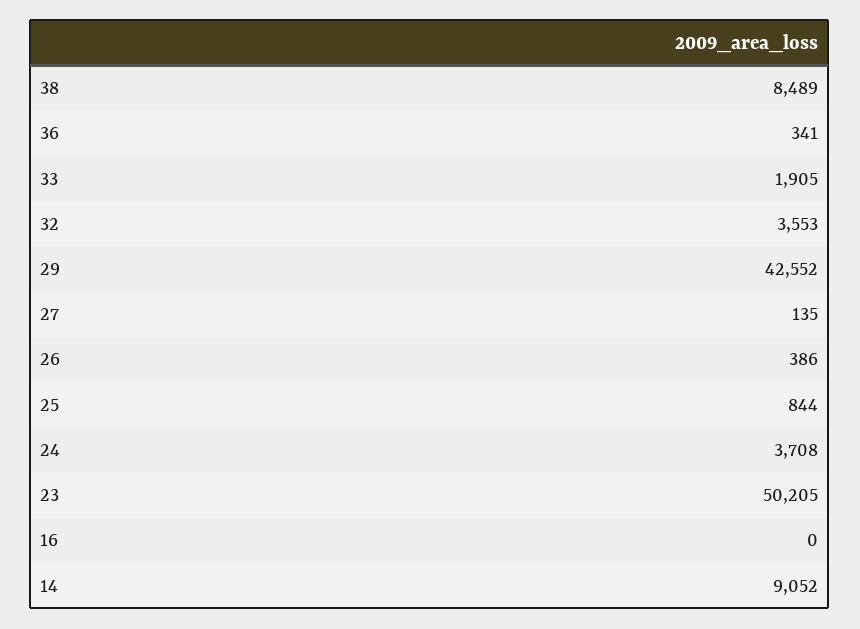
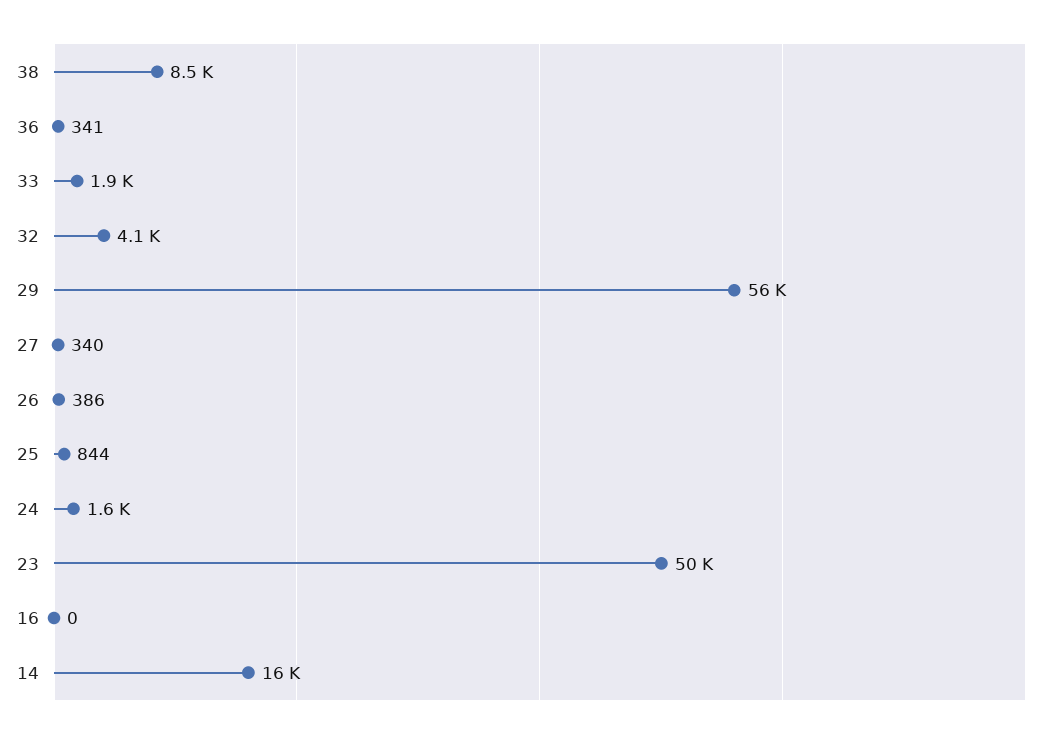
  {
    "38": 8489,
    "36": 341,
    "33": 1905,
-   "32": 3553,
+   "32": 4100,
-   "29": 42552,
+   "29": 56000,
-   "27": 135,
+   "27": 340,
    "26": 386,
    "25": 844,
-   "24": 3708,
+   "24": 1600,
    "23": 50205,
    "16": 0,
-   "14": 9052
+   "14": 16000
  }

